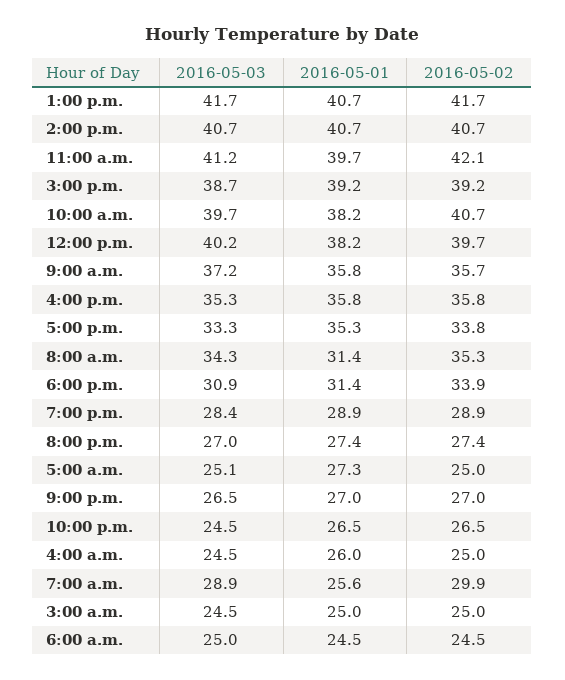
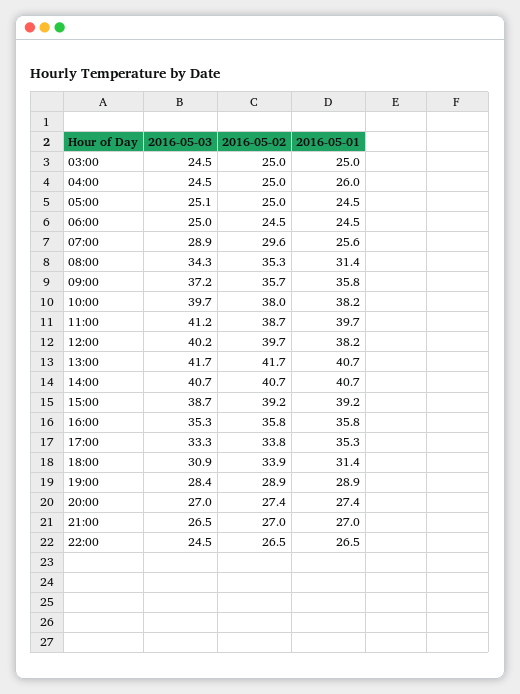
  {
    "2016-05-03": {
      "1:00 p.m.": 41.7,
      "2:00 p.m.": 40.7,
      "11:00 a.m.": 41.2,
      "3:00 p.m.": 38.7,
      "10:00 a.m.": 39.7,
      "12:00 p.m.": 40.2,
      "9:00 a.m.": 37.2,
      "4:00 p.m.": 35.3,
      "5:00 p.m.": 33.3,
      "8:00 a.m.": 34.3,
      "6:00 p.m.": 30.9,
      "7:00 p.m.": 28.4,
      "8:00 p.m.": 27,
      "5:00 a.m.": 25.1,
      "9:00 p.m.": 26.5,
      "10:00 p.m.": 24.5,
      "4:00 a.m.": 24.5,
      "7:00 a.m.": 28.9,
      "3:00 a.m.": 24.5,
      "6:00 a.m.": 25
    },
    "2016-05-01": {
      "1:00 p.m.": 40.7,
      "2:00 p.m.": 40.7,
      "11:00 a.m.": 39.7,
      "3:00 p.m.": 39.2,
      "10:00 a.m.": 38.2,
      "12:00 p.m.": 38.2,
      "9:00 a.m.": 35.8,
      "4:00 p.m.": 35.8,
      "5:00 p.m.": 35.3,
      "8:00 a.m.": 31.4,
      "6:00 p.m.": 31.4,
      "7:00 p.m.": 28.9,
      "8:00 p.m.": 27.4,
-     "5:00 a.m.": 27.3,
+     "5:00 a.m.": 24.5,
      "9:00 p.m.": 27,
      "10:00 p.m.": 26.5,
      "4:00 a.m.": 26,
      "7:00 a.m.": 25.6,
      "3:00 a.m.": 25,
      "6:00 a.m.": 24.5
    },
    "2016-05-02": {
      "1:00 p.m.": 41.7,
      "2:00 p.m.": 40.7,
-     "11:00 a.m.": 42.1,
+     "11:00 a.m.": 38.7,
      "3:00 p.m.": 39.2,
-     "10:00 a.m.": 40.7,
+     "10:00 a.m.": 38,
      "12:00 p.m.": 39.7,
      "9:00 a.m.": 35.7,
      "4:00 p.m.": 35.8,
      "5:00 p.m.": 33.8,
      "8:00 a.m.": 35.3,
      "6:00 p.m.": 33.9,
      "7:00 p.m.": 28.9,
      "8:00 p.m.": 27.4,
      "5:00 a.m.": 25,
      "9:00 p.m.": 27,
      "10:00 p.m.": 26.5,
      "4:00 a.m.": 25,
-     "7:00 a.m.": 29.9,
+     "7:00 a.m.": 29.6,
      "3:00 a.m.": 25,
      "6:00 a.m.": 24.5
    }
  }

